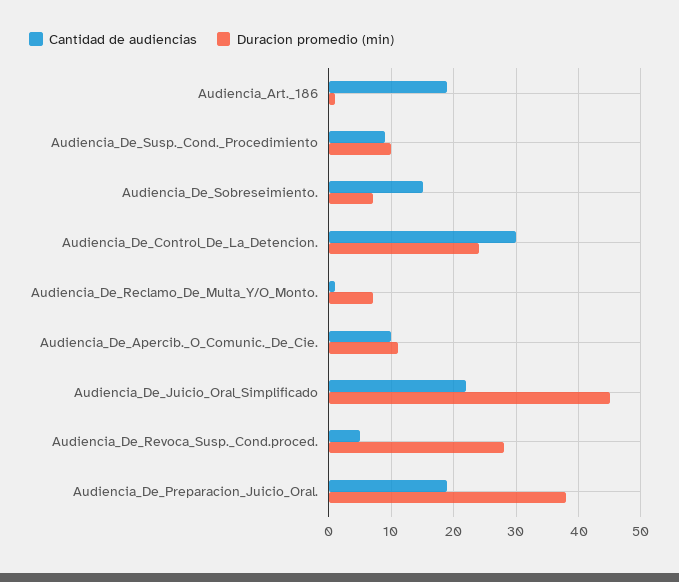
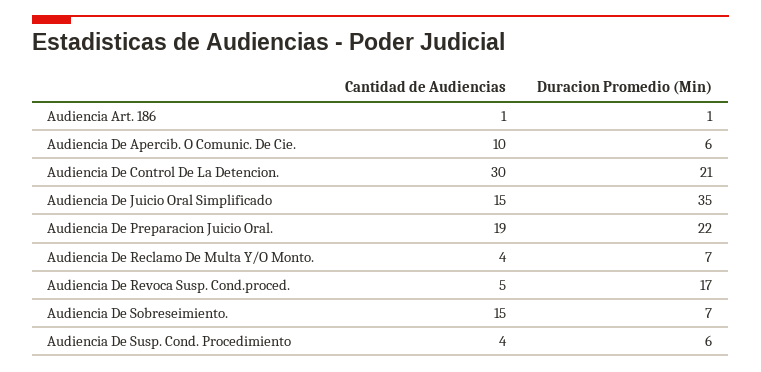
  {
    "Cantidad de audiencias": {
-     "Audiencia_Art._186": 19,
+     "Audiencia_Art._186": 1,
-     "Audiencia_De_Susp._Cond._Procedimiento": 9,
+     "Audiencia_De_Susp._Cond._Procedimiento": 4,
      "Audiencia_De_Sobreseimiento.": 15,
      "Audiencia_De_Control_De_La_Detencion.": 30,
-     "Audiencia_De_Reclamo_De_Multa_Y/O_Monto.": 1,
+     "Audiencia_De_Reclamo_De_Multa_Y/O_Monto.": 4,
      "Audiencia_De_Apercib._O_Comunic._De_Cie.": 10,
-     "Audiencia_De_Juicio_Oral_Simplificado": 22,
+     "Audiencia_De_Juicio_Oral_Simplificado": 15,
      "Audiencia_De_Revoca_Susp._Cond.proced.": 5,
      "Audiencia_De_Preparacion_Juicio_Oral.": 19
    },
    "Duracion promedio (min)": {
      "Audiencia_Art._186": 1,
-     "Audiencia_De_Susp._Cond._Procedimiento": 10,
+     "Audiencia_De_Susp._Cond._Procedimiento": 6,
      "Audiencia_De_Sobreseimiento.": 7,
-     "Audiencia_De_Control_De_La_Detencion.": 24,
+     "Audiencia_De_Control_De_La_Detencion.": 21,
      "Audiencia_De_Reclamo_De_Multa_Y/O_Monto.": 7,
-     "Audiencia_De_Apercib._O_Comunic._De_Cie.": 11,
+     "Audiencia_De_Apercib._O_Comunic._De_Cie.": 6,
-     "Audiencia_De_Juicio_Oral_Simplificado": 45,
+     "Audiencia_De_Juicio_Oral_Simplificado": 35,
-     "Audiencia_De_Revoca_Susp._Cond.proced.": 28,
+     "Audiencia_De_Revoca_Susp._Cond.proced.": 17,
-     "Audiencia_De_Preparacion_Juicio_Oral.": 38
+     "Audiencia_De_Preparacion_Juicio_Oral.": 22
    }
  }

